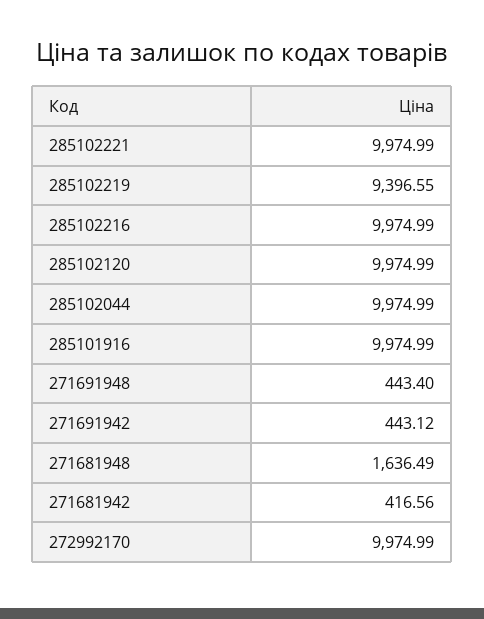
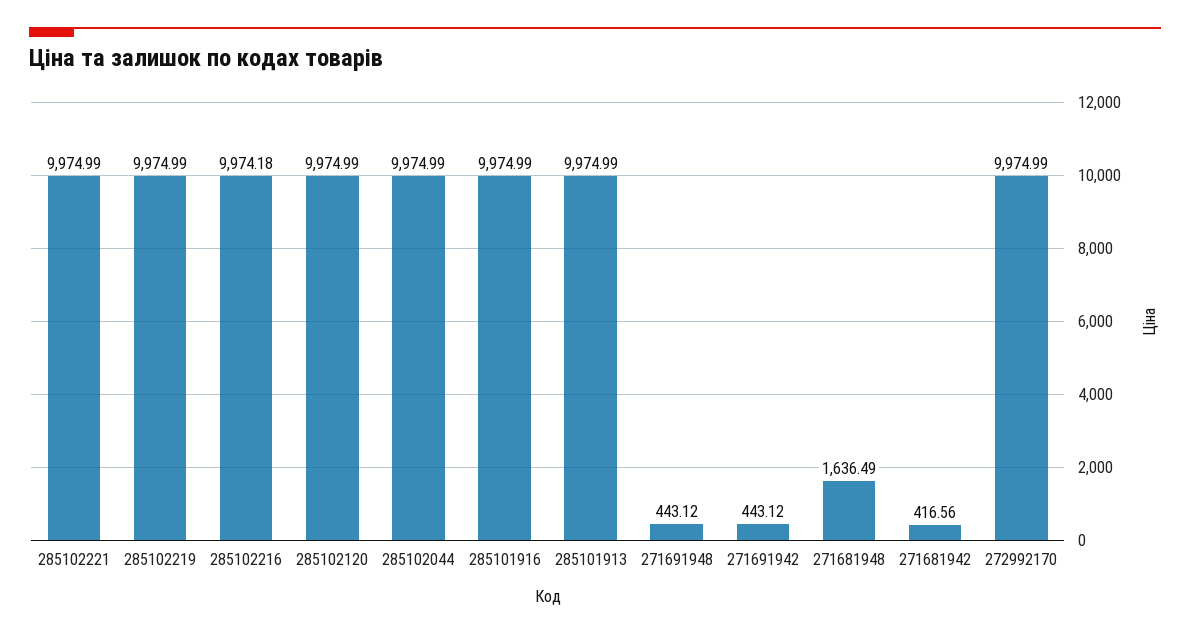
  {
    "285102221": 9974.99,
-   "285102219": 9396.55,
+   "285102219": 9974.99,
-   "285102216": 9974.99,
+   "285102216": 9974.18,
    "285102120": 9974.99,
    "285102044": 9974.99,
    "285101916": 9974.99,
-   "271691948": 443.4,
+   "271691948": 443.12,
    "271691942": 443.12,
    "271681948": 1636.49,
    "271681942": 416.56,
-   "272992170": 9974.99
+   "272992170": 9974.99,
+   "285101913": 9974.99
  }

